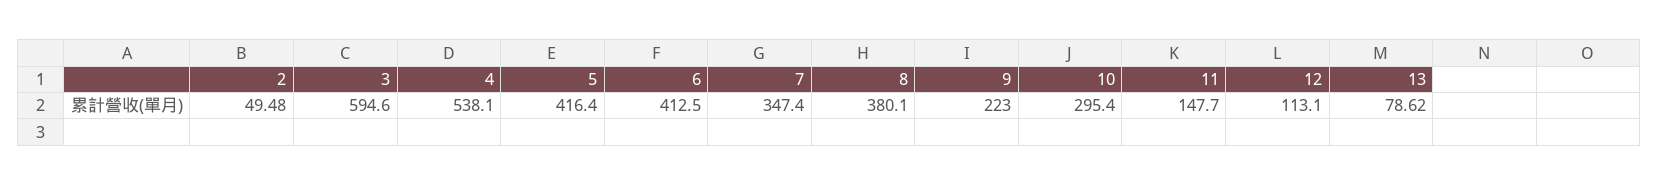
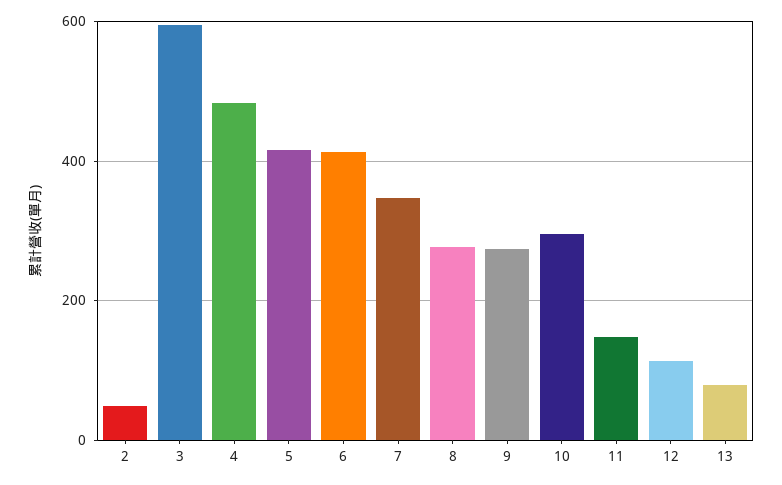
  {
    "2": 49.48,
    "3": 594.6,
-   "4": 538.1,
+   "4": 480,
    "5": 416.4,
    "6": 412.5,
    "7": 347.4,
-   "8": 380.1,
+   "8": 280,
-   "9": 223,
+   "9": 280,
    "10": 295.4,
    "11": 147.7,
    "12": 113.1,
    "13": 78.62
  }

